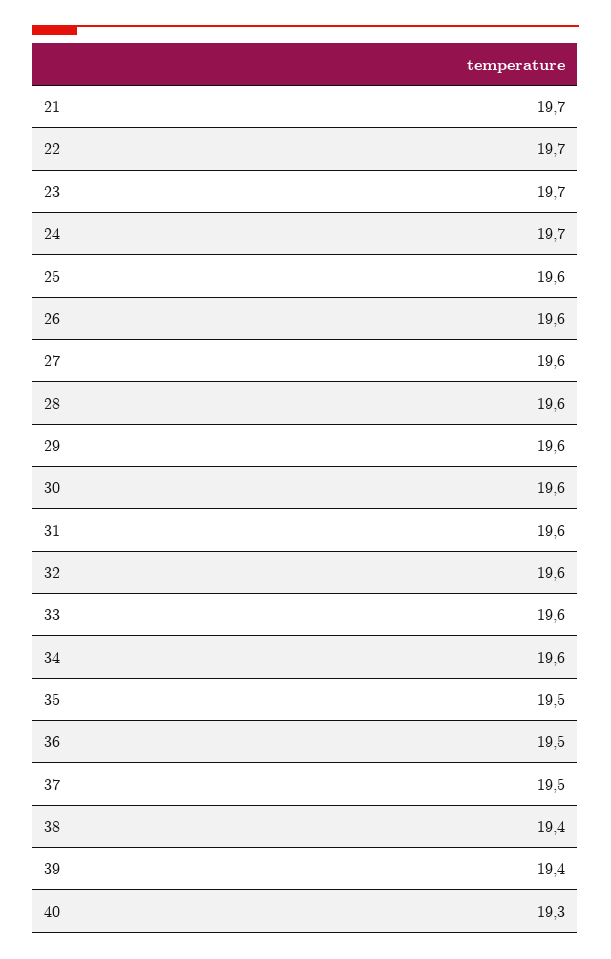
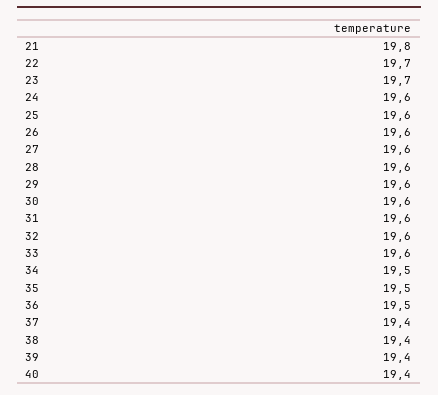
  {
-   "21": 19.7,
+   "21": 19.8,
    "22": 19.7,
    "23": 19.7,
-   "24": 19.7,
+   "24": 19.6,
    "25": 19.6,
    "26": 19.6,
    "27": 19.6,
    "28": 19.6,
    "29": 19.6,
    "30": 19.6,
    "31": 19.6,
    "32": 19.6,
    "33": 19.6,
-   "34": 19.6,
+   "34": 19.5,
    "35": 19.5,
    "36": 19.5,
-   "37": 19.5,
+   "37": 19.4,
    "38": 19.4,
    "39": 19.4,
-   "40": 19.3
+   "40": 19.4
  }

